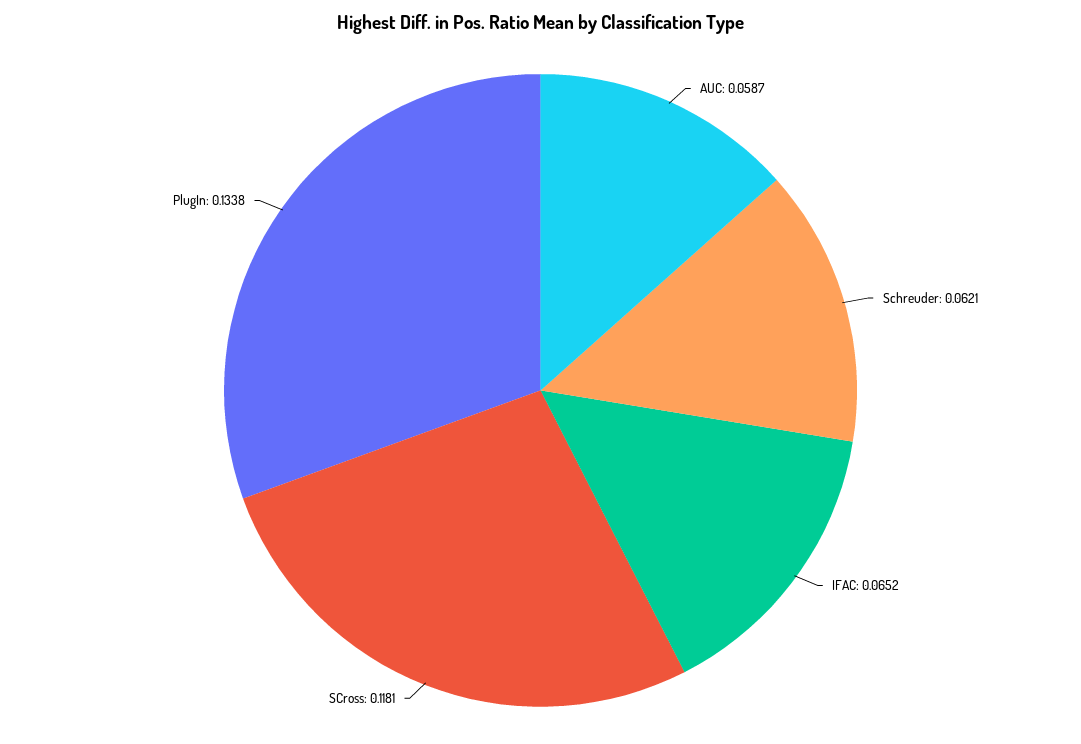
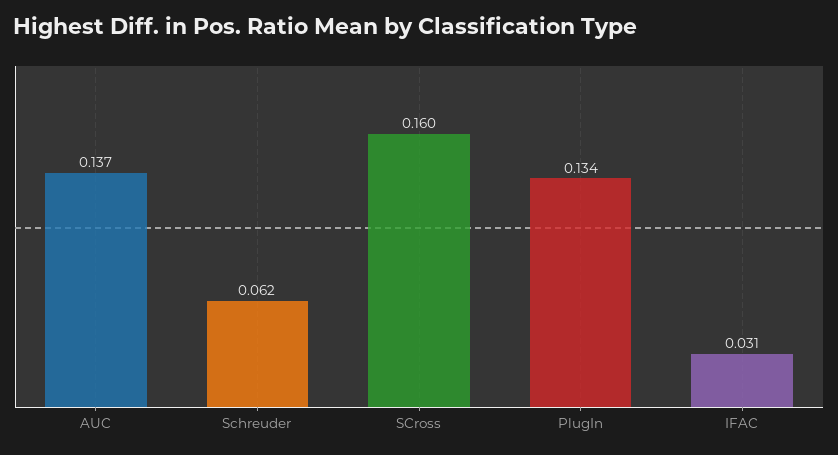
  {
-   "AUC": 0.0587,
+   "AUC": 0.137,
    "Schreuder": 0.0621,
-   "IFAC": 0.0652,
+   "IFAC": 0.031,
-   "SCross": 0.1181,
+   "SCross": 0.16,
    "PlugIn": 0.1338
  }

